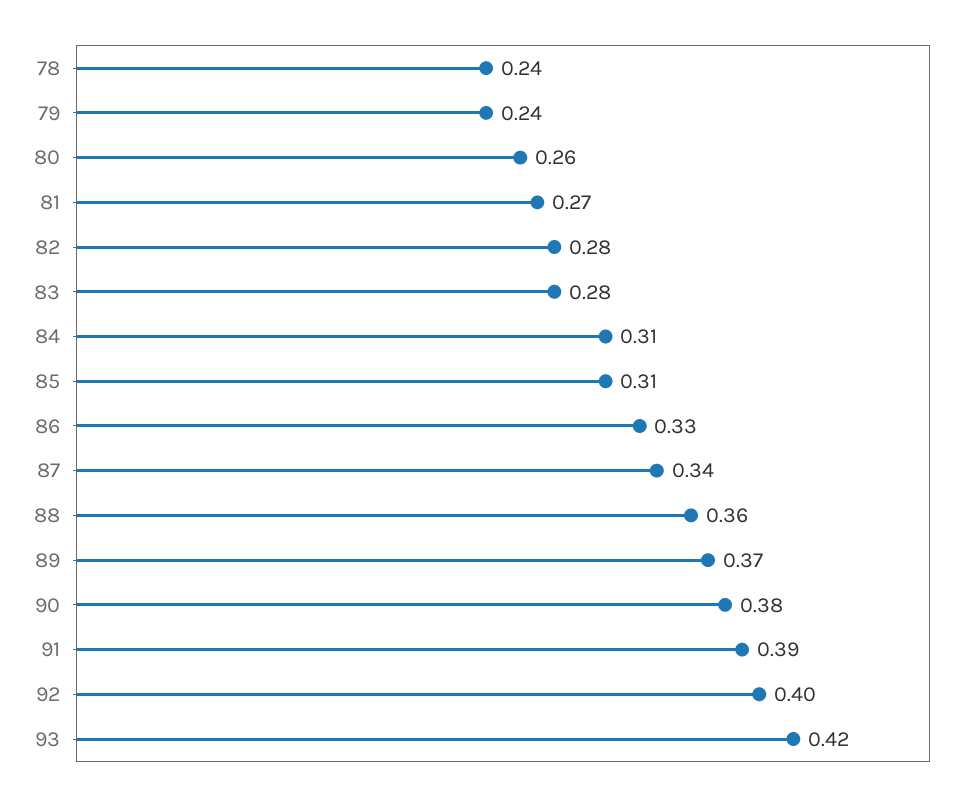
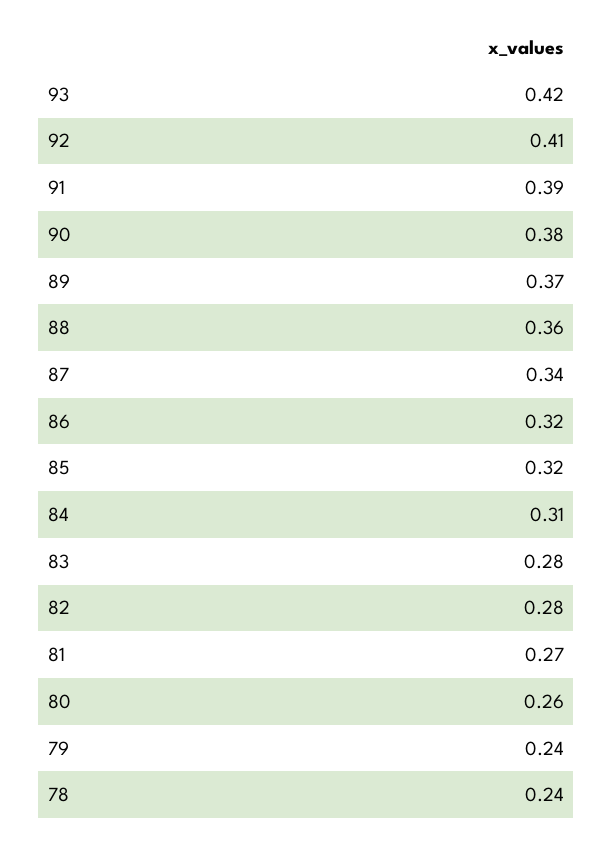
  {
    "78": 0.24,
    "79": 0.24,
    "80": 0.26,
    "81": 0.27,
    "82": 0.28,
    "83": 0.28,
    "84": 0.31,
-   "85": 0.31,
+   "85": 0.32,
-   "86": 0.33,
+   "86": 0.32,
    "87": 0.34,
    "88": 0.36,
    "89": 0.37,
    "90": 0.38,
    "91": 0.39,
-   "92": 0.4,
+   "92": 0.41,
    "93": 0.42
  }

